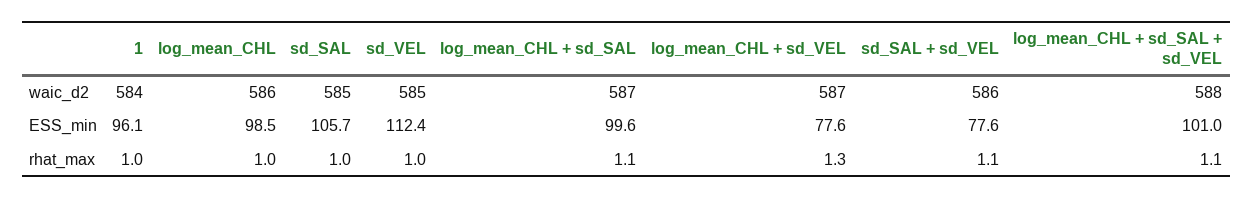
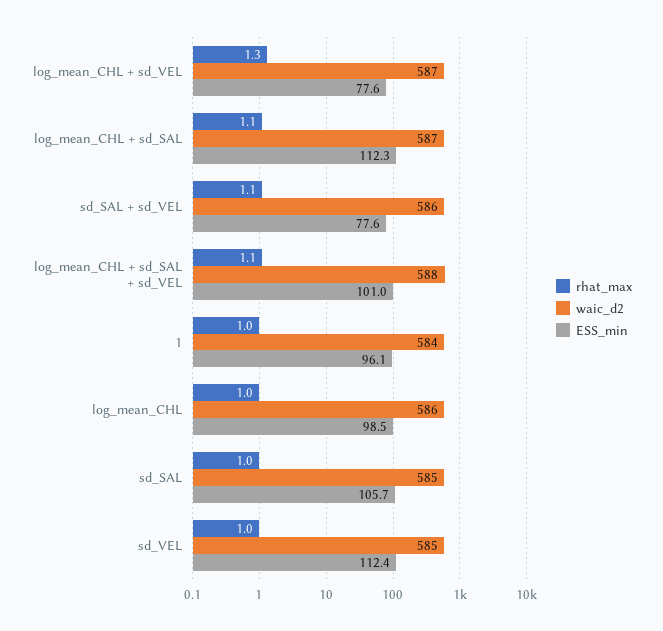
  {
    "waic_d2": {
      "1": 584,
      "log_mean_CHL": 586,
      "sd_SAL": 585,
      "sd_VEL": 585,
      "log_mean_CHL + sd_SAL": 587,
      "log_mean_CHL + sd_VEL": 587,
      "sd_SAL + sd_VEL": 586,
      "log_mean_CHL + sd_SAL + sd_VEL": 588
    },
    "ESS_min": {
      "1": 96.1,
      "log_mean_CHL": 98.5,
      "sd_SAL": 105.7,
      "sd_VEL": 112.4,
-     "log_mean_CHL + sd_SAL": 99.6,
+     "log_mean_CHL + sd_SAL": 112.3,
      "log_mean_CHL + sd_VEL": 77.6,
      "sd_SAL + sd_VEL": 77.6,
      "log_mean_CHL + sd_SAL + sd_VEL": 101
    },
    "rhat_max": {
      "1": 1,
      "log_mean_CHL": 1,
      "sd_SAL": 1,
      "sd_VEL": 1,
      "log_mean_CHL + sd_SAL": 1.1,
      "log_mean_CHL + sd_VEL": 1.3,
      "sd_SAL + sd_VEL": 1.1,
      "log_mean_CHL + sd_SAL + sd_VEL": 1.1
    }
  }

